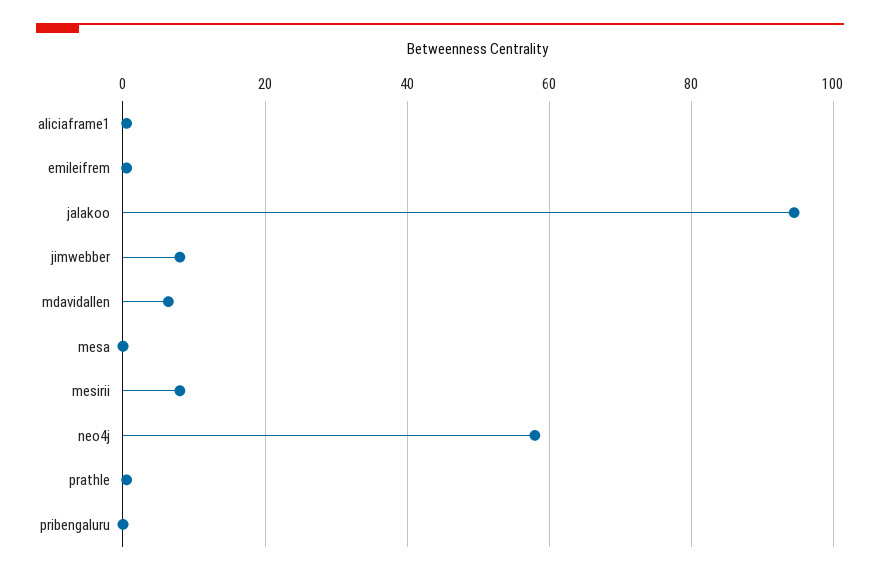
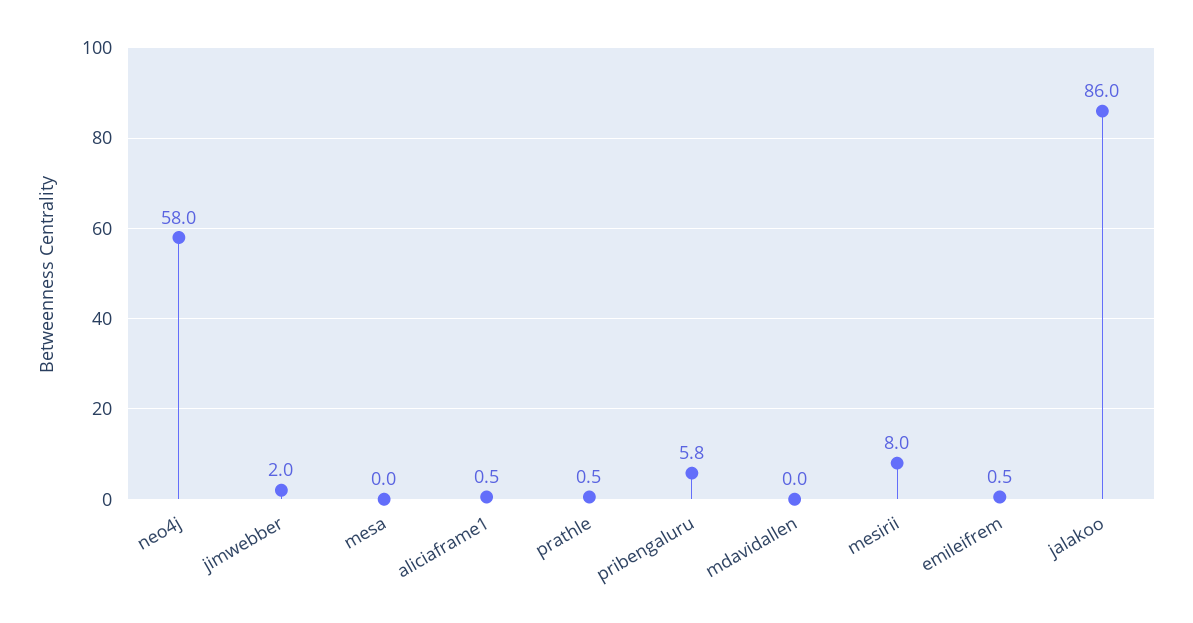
  {
    "aliciaframe1": 0.5,
    "emileifrem": 0.5,
-   "jalakoo": 94,
+   "jalakoo": 86,
-   "jimwebber": 8,
+   "jimwebber": 2,
-   "mdavidallen": 6,
+   "mdavidallen": 0,
    "mesa": 0,
    "mesirii": 8,
    "neo4j": 58,
    "prathle": 0.5,
-   "pribengaluru": 0
+   "pribengaluru": 5.8
  }

